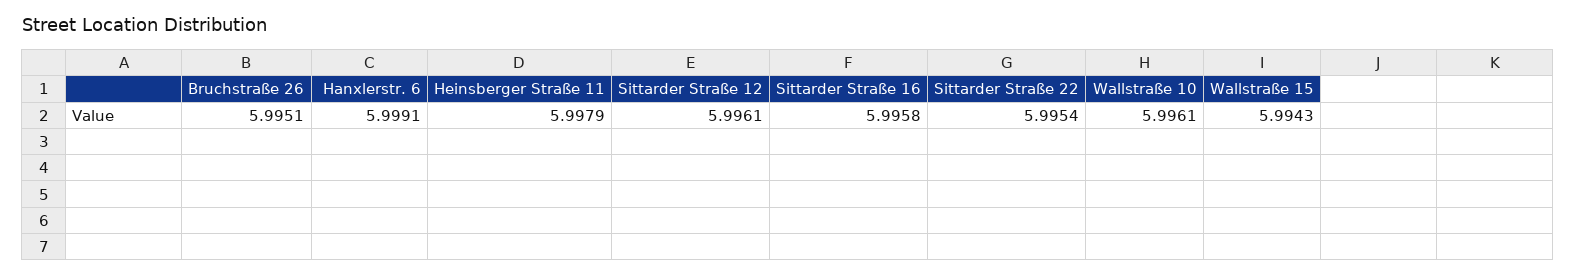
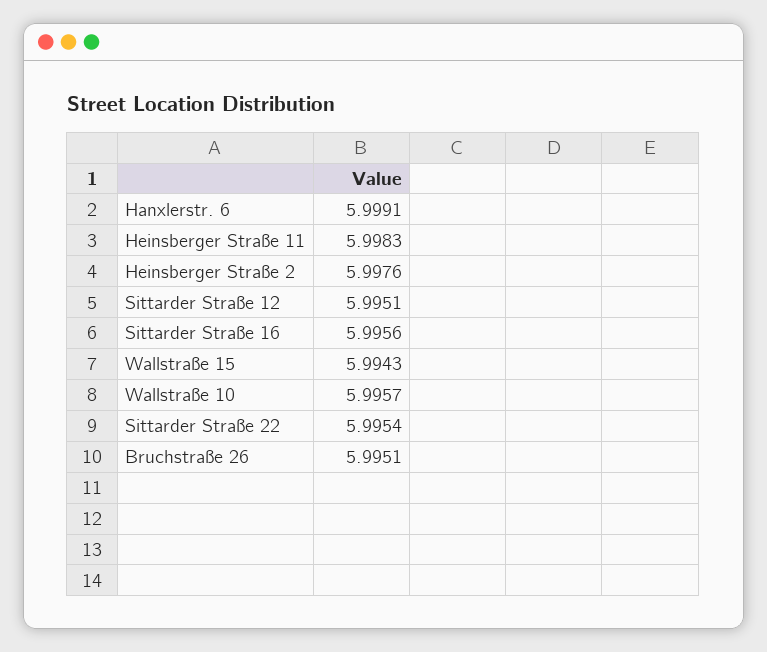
  {
    "Bruchstraße 26": 5.9951,
    "Hanxlerstr. 6": 5.9991,
-   "Heinsberger Straße 11": 5.9979,
+   "Heinsberger Straße 11": 5.9983,
-   "Sittarder Straße 12": 5.9961,
+   "Sittarder Straße 12": 5.9951,
-   "Sittarder Straße 16": 5.9958,
+   "Sittarder Straße 16": 5.9956,
    "Sittarder Straße 22": 5.9954,
-   "Wallstraße 10": 5.9961,
+   "Wallstraße 10": 5.9957,
-   "Wallstraße 15": 5.9943
+   "Wallstraße 15": 5.9943,
+   "Heinsberger Straße 2": 5.9976
  }

